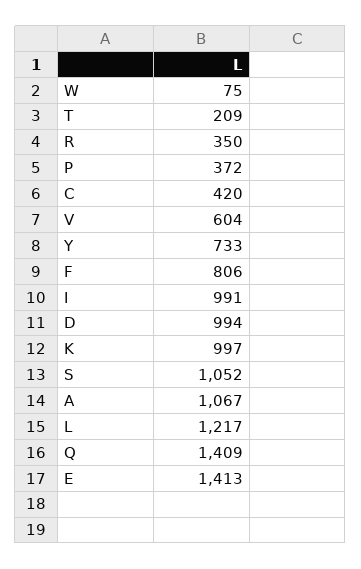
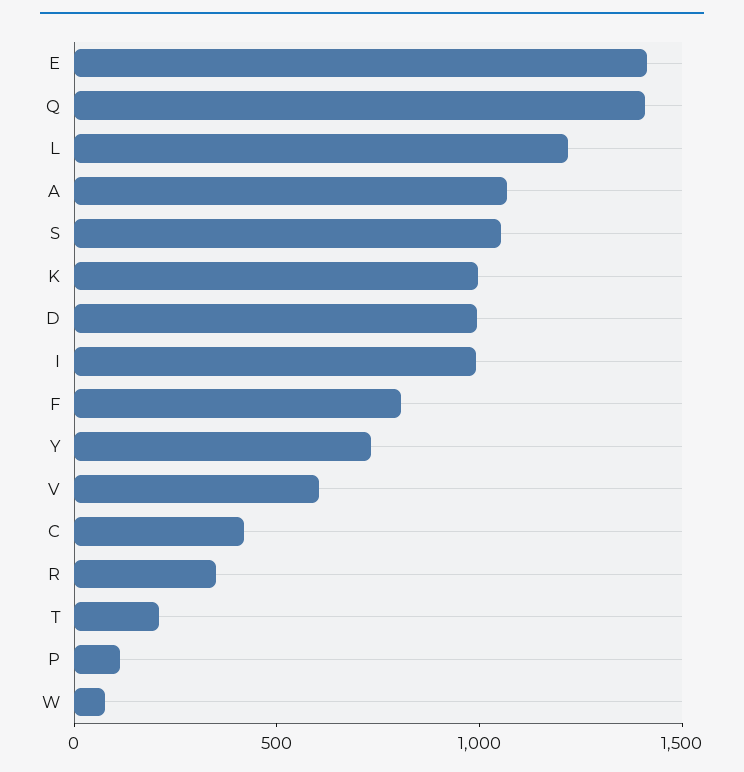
  {
    "W": 75,
    "T": 209,
    "R": 350,
-   "P": 372,
+   "P": 100,
    "C": 420,
    "V": 604,
    "Y": 733,
    "F": 806,
    "I": 991,
    "D": 994,
    "K": 997,
    "S": 1052,
    "A": 1067,
    "L": 1217,
    "Q": 1409,
    "E": 1413
  }

